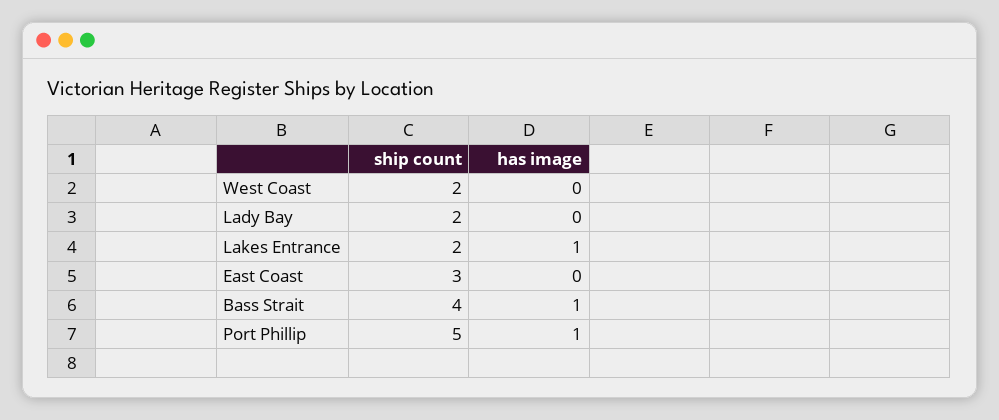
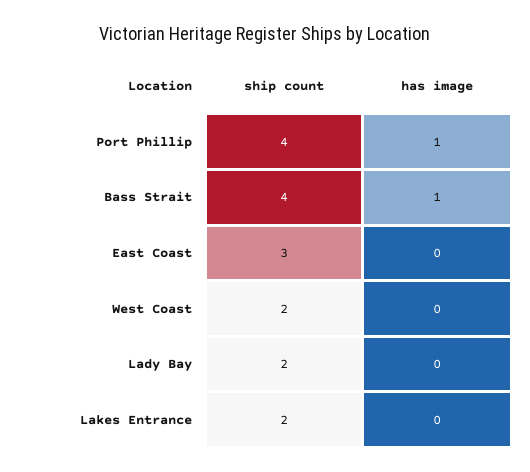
  {
    "ship count": {
      "West Coast": 2,
      "Lady Bay": 2,
      "Lakes Entrance": 2,
      "East Coast": 3,
      "Bass Strait": 4,
-     "Port Phillip": 5
+     "Port Phillip": 4
    },
    "has image": {
      "West Coast": 0,
      "Lady Bay": 0,
-     "Lakes Entrance": 1,
+     "Lakes Entrance": 0,
      "East Coast": 0,
      "Bass Strait": 1,
      "Port Phillip": 1
    }
  }

